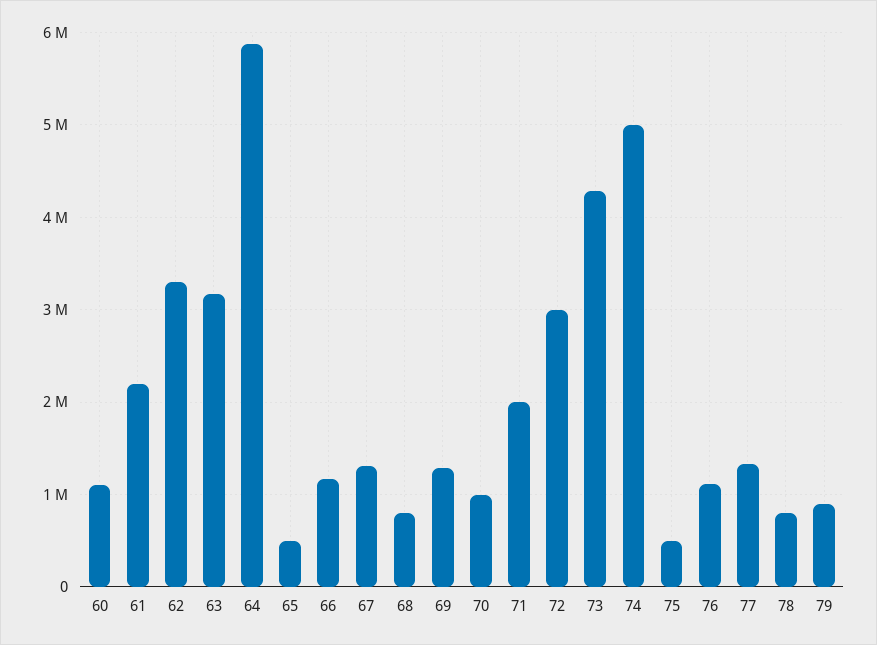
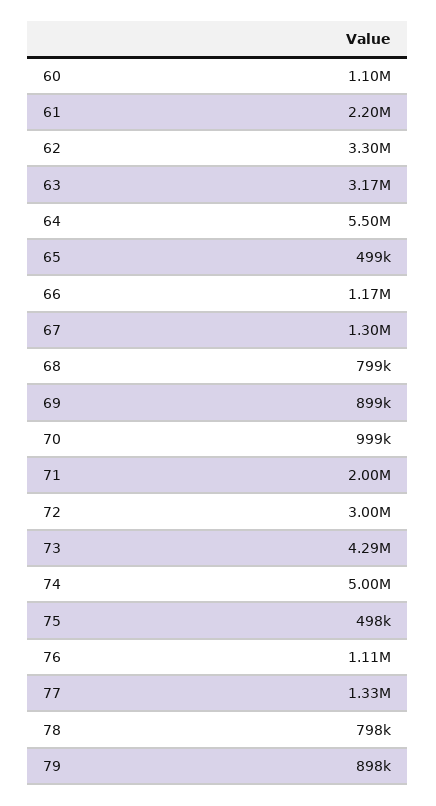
  {
    "60": 1100000,
    "61": 2200000,
    "62": 3300000,
    "63": 3170000,
-   "64": 5900000,
+   "64": 5500000,
    "65": 499000,
    "66": 1170000,
    "67": 1300000,
    "68": 799000,
-   "69": 1300000,
+   "69": 899000,
    "70": 999000,
    "71": 2000000,
    "72": 3000000,
    "73": 4290000,
    "74": 5000000,
    "75": 498000,
    "76": 1110000,
    "77": 1330000,
    "78": 798000,
    "79": 898000
  }

